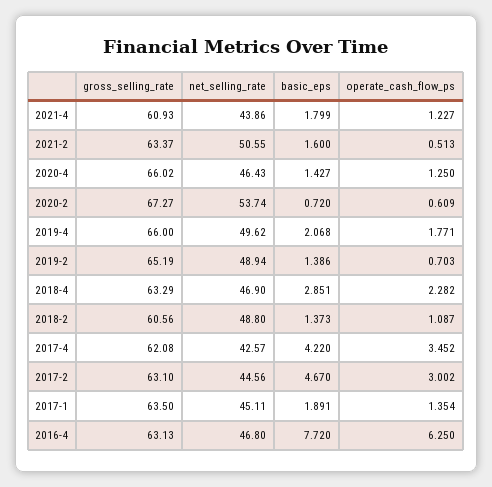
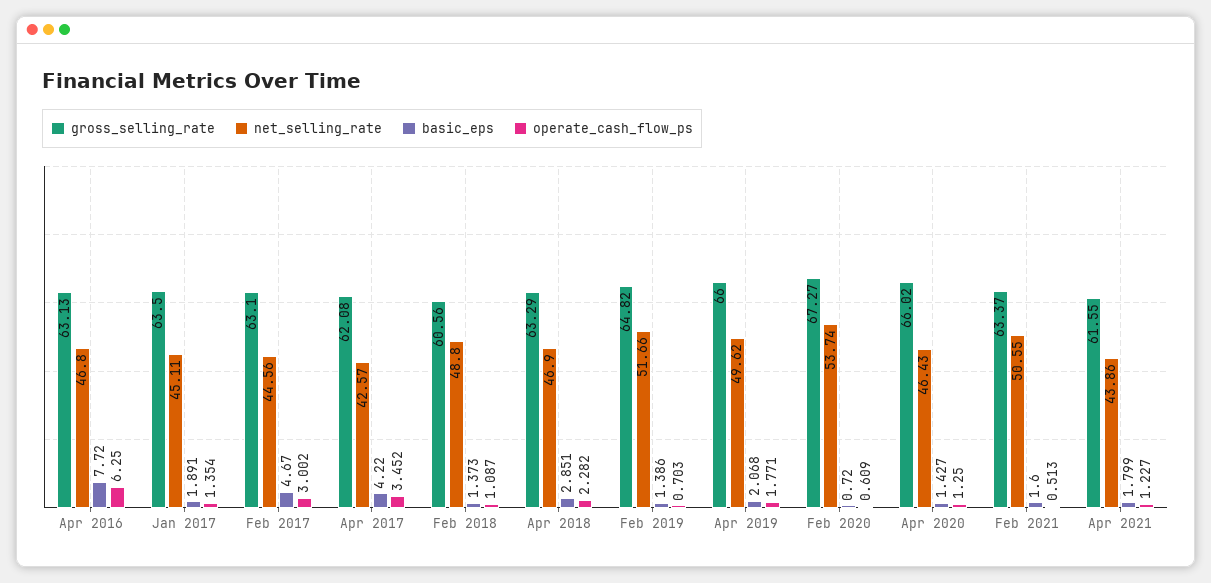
  {
    "gross_selling_rate": {
-     "2021-4": 60.93,
+     "2021-4": 61.55,
      "2021-2": 63.37,
      "2020-4": 66.02,
      "2020-2": 67.27,
      "2019-4": 66,
-     "2019-2": 65.19,
+     "2019-2": 64.82,
      "2018-4": 63.29,
      "2018-2": 60.56,
      "2017-4": 62.08,
      "2017-2": 63.1,
      "2017-1": 63.5,
      "2016-4": 63.13
    },
    "net_selling_rate": {
      "2021-4": 43.86,
      "2021-2": 50.55,
      "2020-4": 46.43,
      "2020-2": 53.74,
      "2019-4": 49.62,
-     "2019-2": 48.94,
+     "2019-2": 51.66,
      "2018-4": 46.9,
      "2018-2": 48.8,
      "2017-4": 42.57,
      "2017-2": 44.56,
      "2017-1": 45.11,
      "2016-4": 46.8
    },
    "basic_eps": {
      "2021-4": 1.799,
      "2021-2": 1.6,
      "2020-4": 1.427,
      "2020-2": 0.72,
      "2019-4": 2.068,
      "2019-2": 1.386,
      "2018-4": 2.851,
      "2018-2": 1.373,
      "2017-4": 4.22,
      "2017-2": 4.67,
      "2017-1": 1.891,
      "2016-4": 7.72
    },
    "operate_cash_flow_ps": {
      "2021-4": 1.227,
      "2021-2": 0.513,
      "2020-4": 1.25,
      "2020-2": 0.609,
      "2019-4": 1.771,
      "2019-2": 0.703,
      "2018-4": 2.282,
      "2018-2": 1.087,
      "2017-4": 3.452,
      "2017-2": 3.002,
      "2017-1": 1.354,
      "2016-4": 6.25
    }
  }

